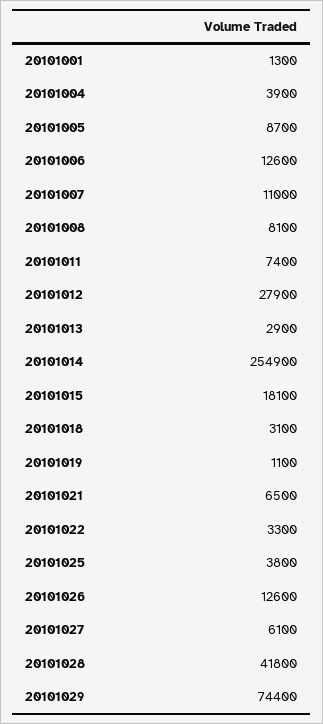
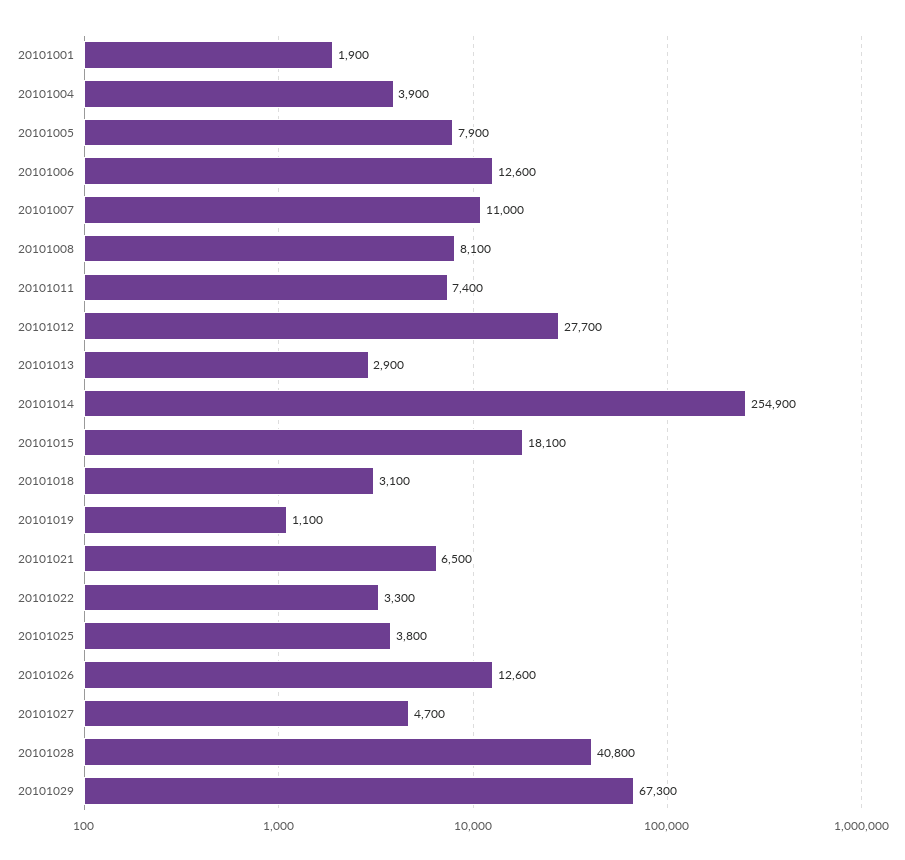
  {
-   "20101001": 1300,
+   "20101001": 1900,
    "20101004": 3900,
-   "20101005": 8700,
+   "20101005": 7900,
    "20101006": 12600,
    "20101007": 11000,
    "20101008": 8100,
    "20101011": 7400,
-   "20101012": 27900,
+   "20101012": 27700,
    "20101013": 2900,
    "20101014": 254900,
    "20101015": 18100,
    "20101018": 3100,
    "20101019": 1100,
    "20101021": 6500,
    "20101022": 3300,
    "20101025": 3800,
    "20101026": 12600,
-   "20101027": 6100,
+   "20101027": 4700,
-   "20101028": 41800,
+   "20101028": 40800,
-   "20101029": 74400
+   "20101029": 67300
  }

